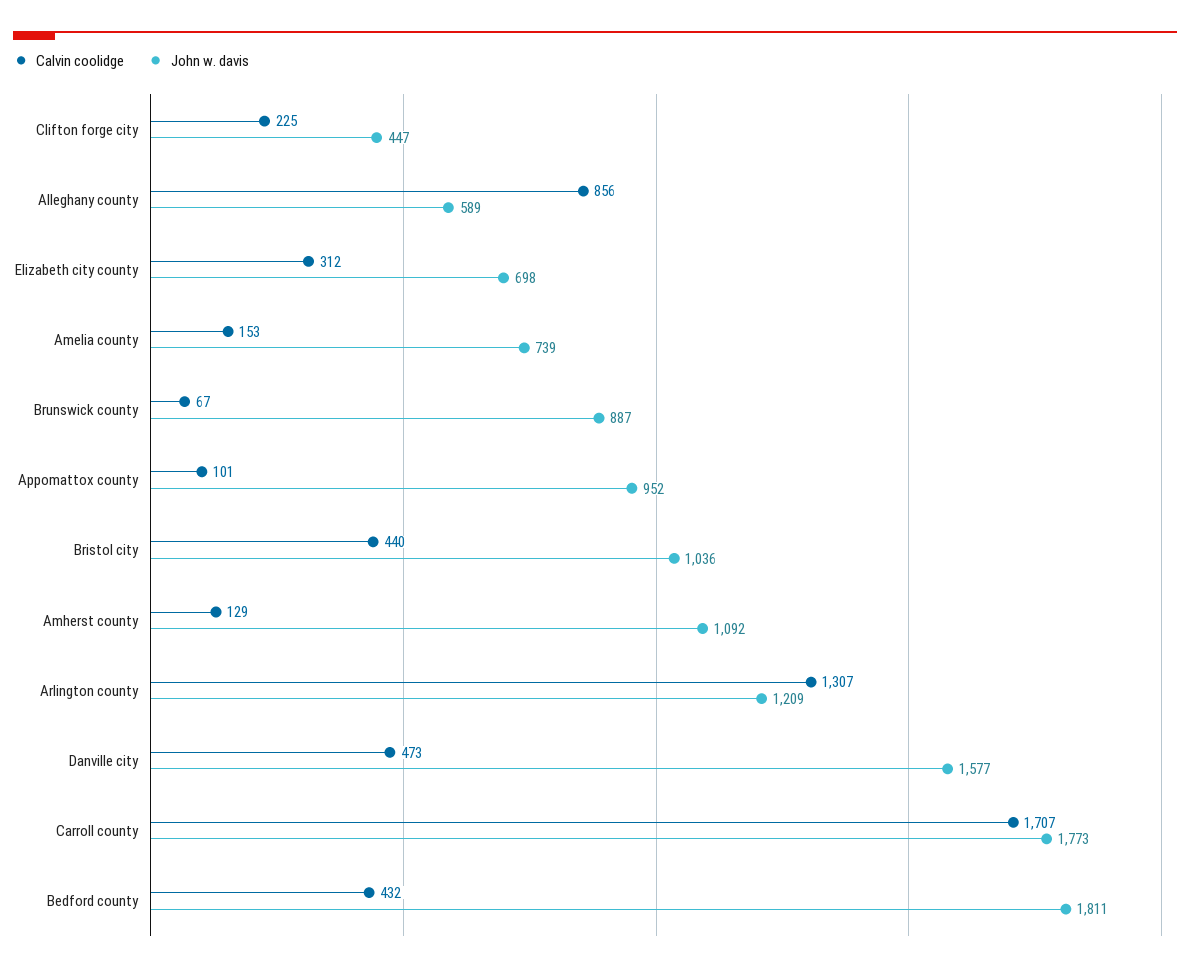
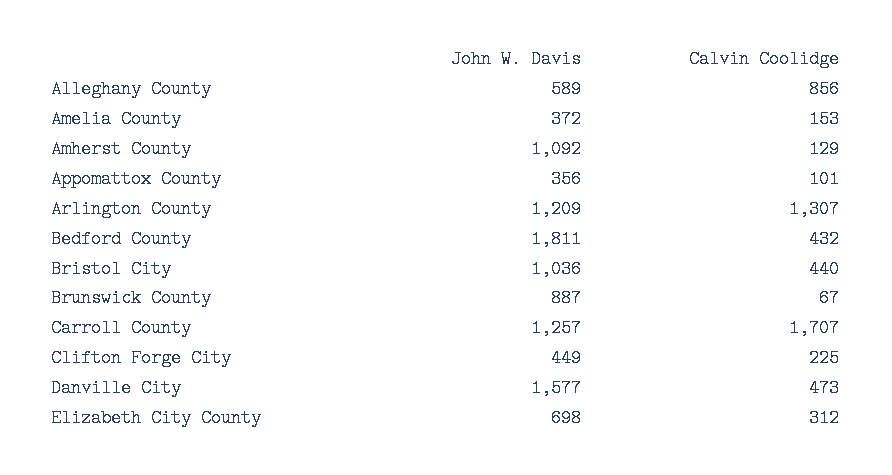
  {
    "Calvin coolidge": {
      "Clifton forge city": 225,
      "Alleghany county": 856,
      "Elizabeth city county": 312,
      "Amelia county": 153,
      "Brunswick county": 67,
      "Appomattox county": 101,
      "Bristol city": 440,
      "Amherst county": 129,
      "Arlington county": 1307,
      "Danville city": 473,
      "Carroll county": 1707,
      "Bedford county": 432
    },
    "John w. davis": {
-     "Clifton forge city": 447,
+     "Clifton forge city": 449,
      "Alleghany county": 589,
      "Elizabeth city county": 698,
-     "Amelia county": 739,
+     "Amelia county": 372,
      "Brunswick county": 887,
-     "Appomattox county": 952,
+     "Appomattox county": 356,
      "Bristol city": 1036,
      "Amherst county": 1092,
      "Arlington county": 1209,
      "Danville city": 1577,
-     "Carroll county": 1773,
+     "Carroll county": 1257,
      "Bedford county": 1811
    }
  }

